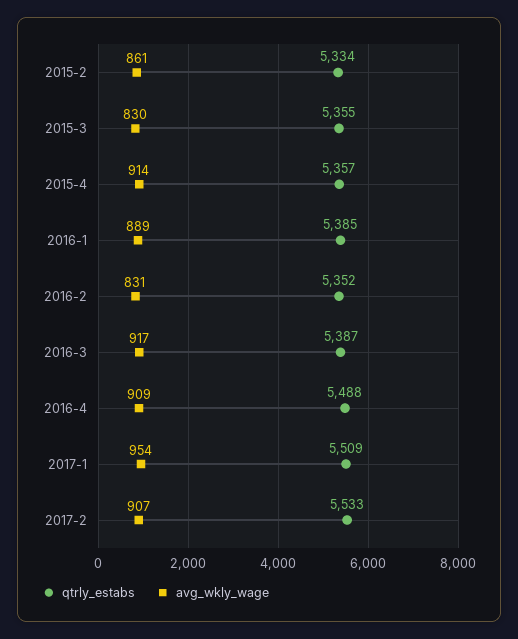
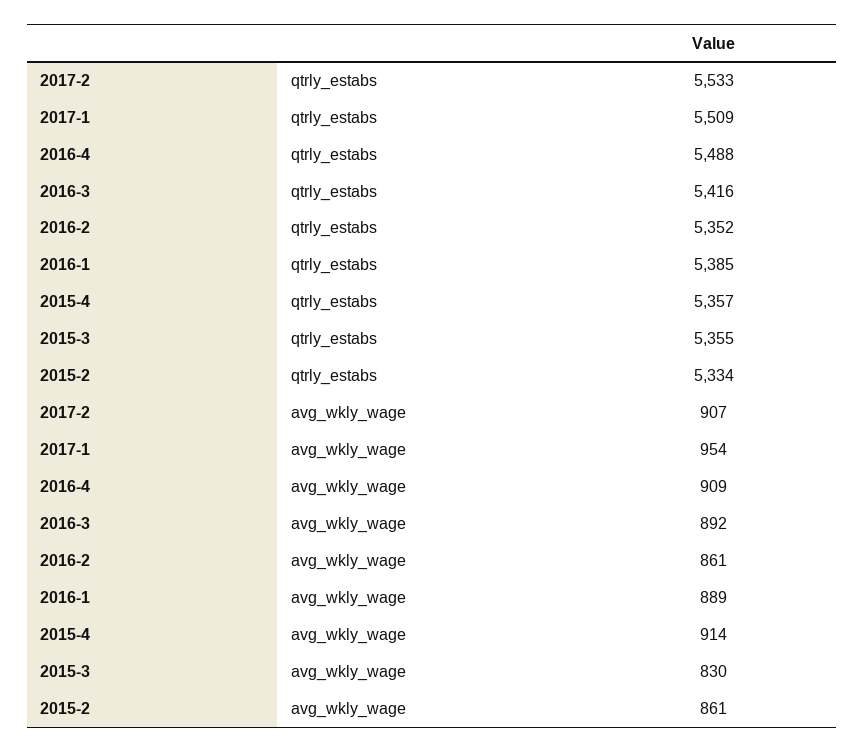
  {
    "qtrly_estabs": {
      "2015-2": 5334,
      "2015-3": 5355,
      "2015-4": 5357,
      "2016-1": 5385,
      "2016-2": 5352,
-     "2016-3": 5387,
+     "2016-3": 5416,
      "2016-4": 5488,
      "2017-1": 5509,
      "2017-2": 5533
    },
    "avg_wkly_wage": {
      "2015-2": 861,
      "2015-3": 830,
      "2015-4": 914,
      "2016-1": 889,
-     "2016-2": 831,
+     "2016-2": 861,
-     "2016-3": 917,
+     "2016-3": 892,
      "2016-4": 909,
      "2017-1": 954,
      "2017-2": 907
    }
  }

